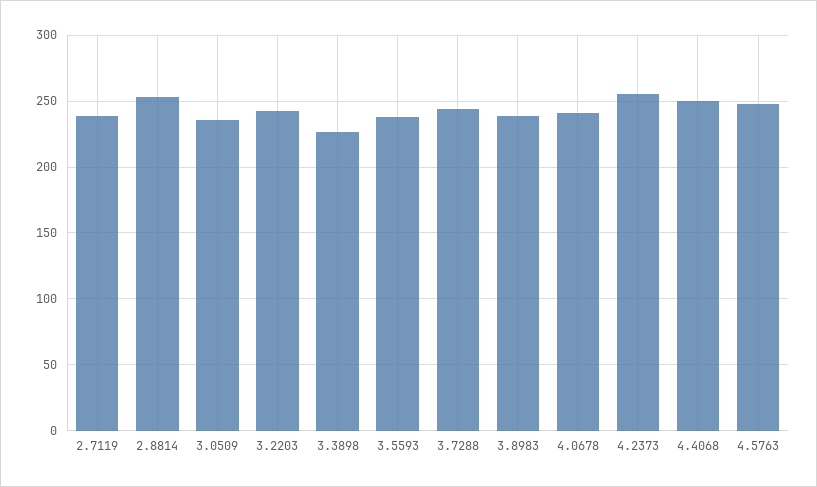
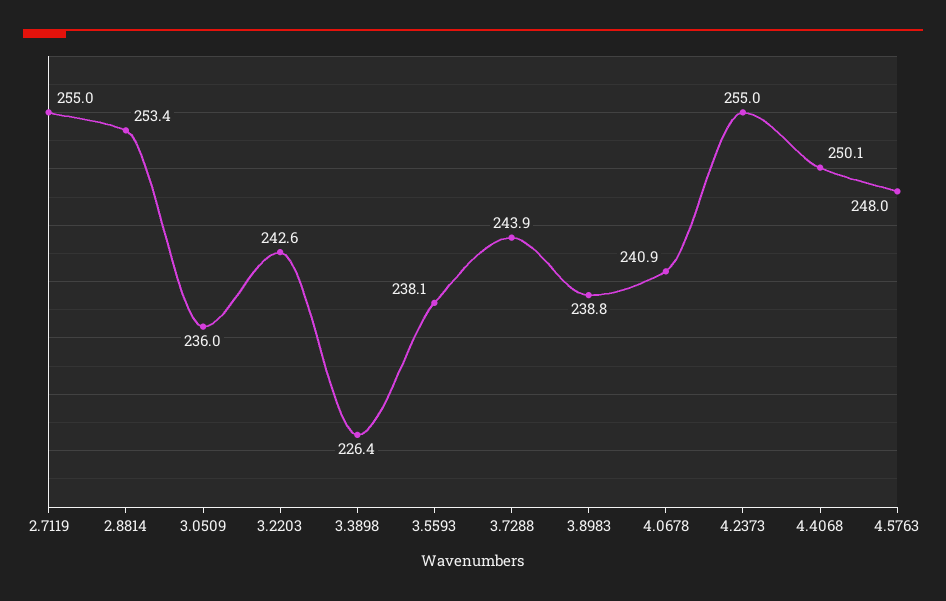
  {
-   "2.7119": 240,
+   "2.7119": 255,
    "2.8814": 253.4,
    "3.0509": 236,
    "3.2203": 242.6,
    "3.3898": 226.4,
    "3.5593": 238.1,
    "3.7288": 243.9,
    "3.8983": 238.8,
    "4.0678": 240.9,
    "4.2373": 255,
    "4.4068": 250.1,
    "4.5763": 248
  }

